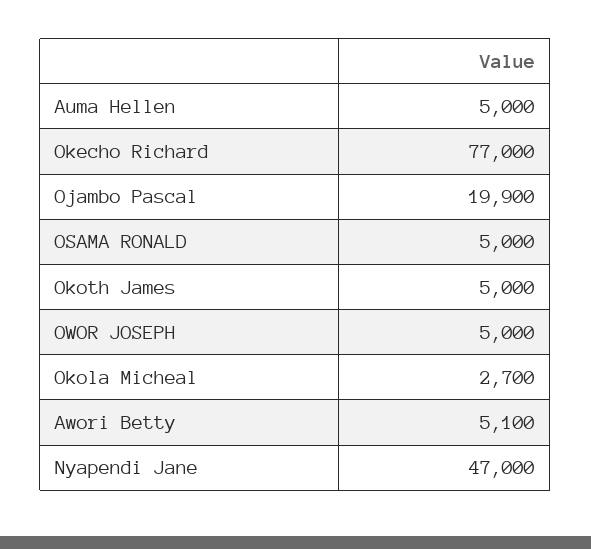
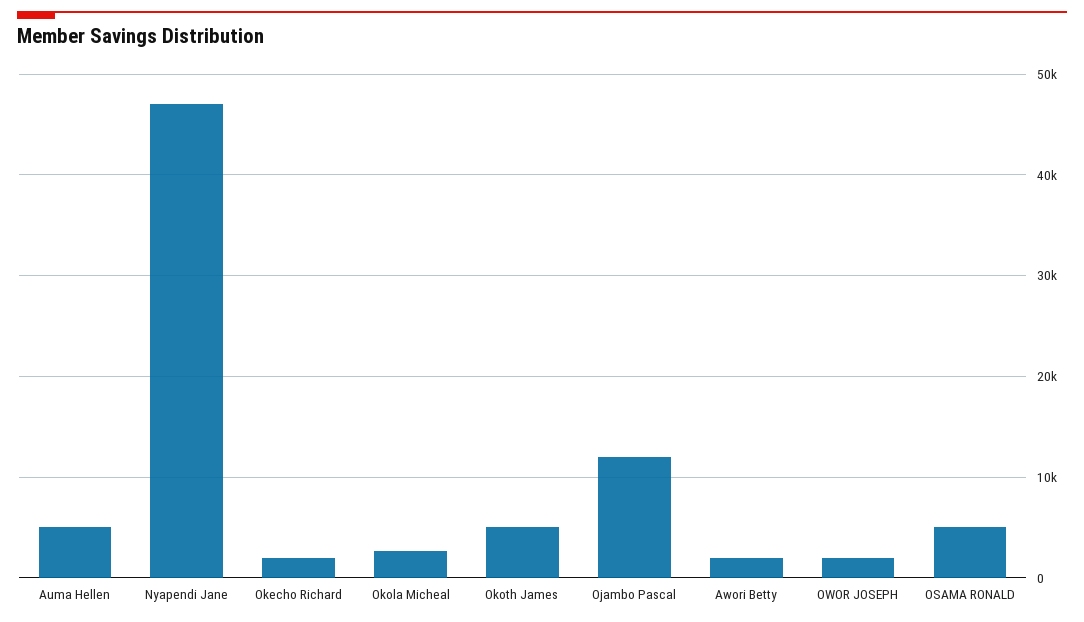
  {
    "Auma Hellen": 5000,
-   "Okecho Richard": 77000,
+   "Okecho Richard": 2000,
-   "Ojambo Pascal": 19900,
+   "Ojambo Pascal": 12000,
    "OSAMA RONALD": 5000,
    "Okoth James": 5000,
-   "OWOR JOSEPH": 5000,
+   "OWOR JOSEPH": 2000,
    "Okola Micheal": 2700,
-   "Awori Betty": 5100,
+   "Awori Betty": 2000,
    "Nyapendi Jane": 47000
  }

